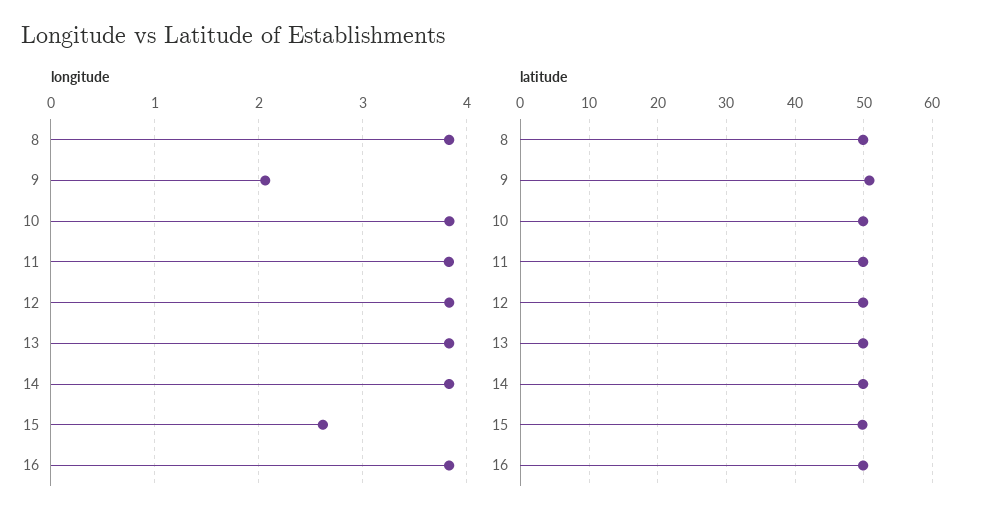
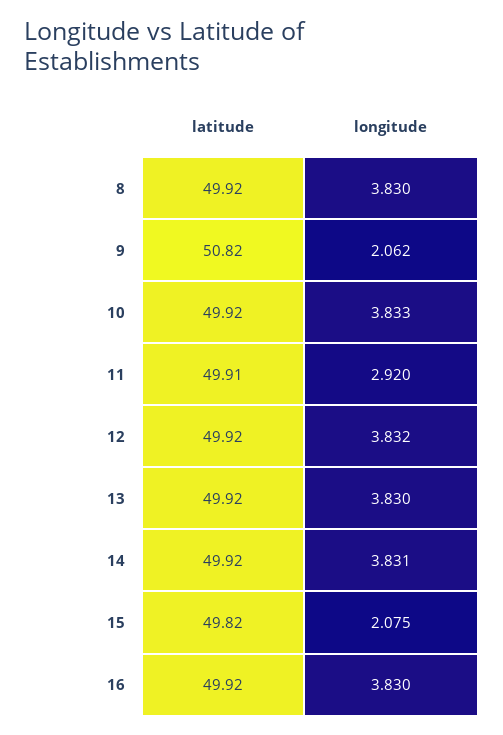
  {
    "longitude": {
      "8": 3.83,
      "9": 2.062,
      "10": 3.833,
-     "11": 3.8,
+     "11": 2.92,
      "12": 3.832,
      "13": 3.83,
      "14": 3.831,
-     "15": 2.6,
+     "15": 2.075,
      "16": 3.83
    },
    "latitude": {
      "8": 49.92,
      "9": 50.82,
      "10": 49.92,
      "11": 49.91,
      "12": 49.92,
      "13": 49.92,
      "14": 49.92,
      "15": 49.82,
      "16": 49.92
    }
  }

